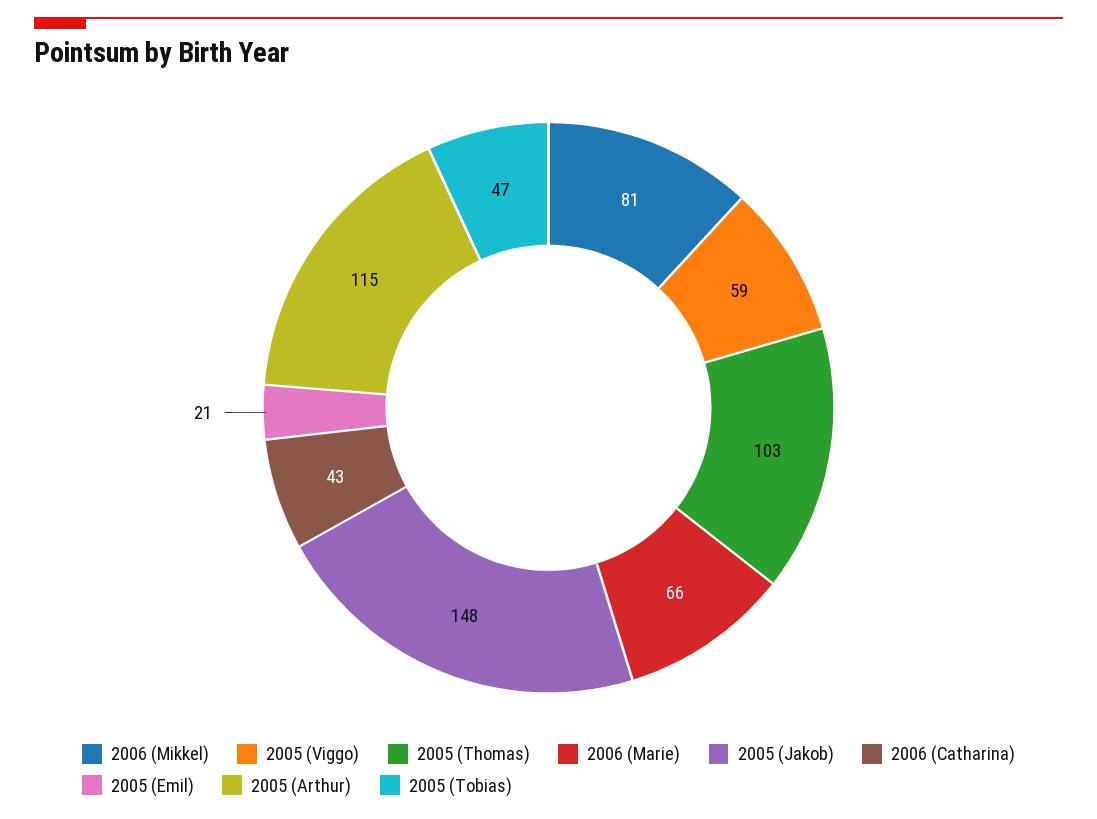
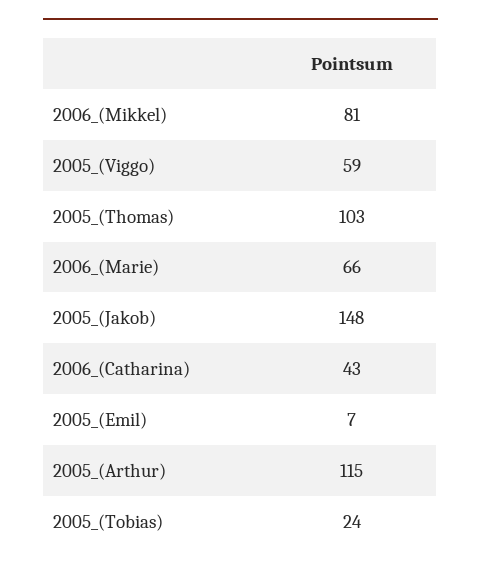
  {
    "2006 (Mikkel)": 81,
    "2005 (Viggo)": 59,
    "2005 (Thomas)": 103,
    "2006 (Marie)": 66,
    "2005 (Jakob)": 148,
    "2006 (Catharina)": 43,
-   "2005 (Emil)": 21,
+   "2005 (Emil)": 7,
    "2005 (Arthur)": 115,
-   "2005 (Tobias)": 47
+   "2005 (Tobias)": 24
  }

